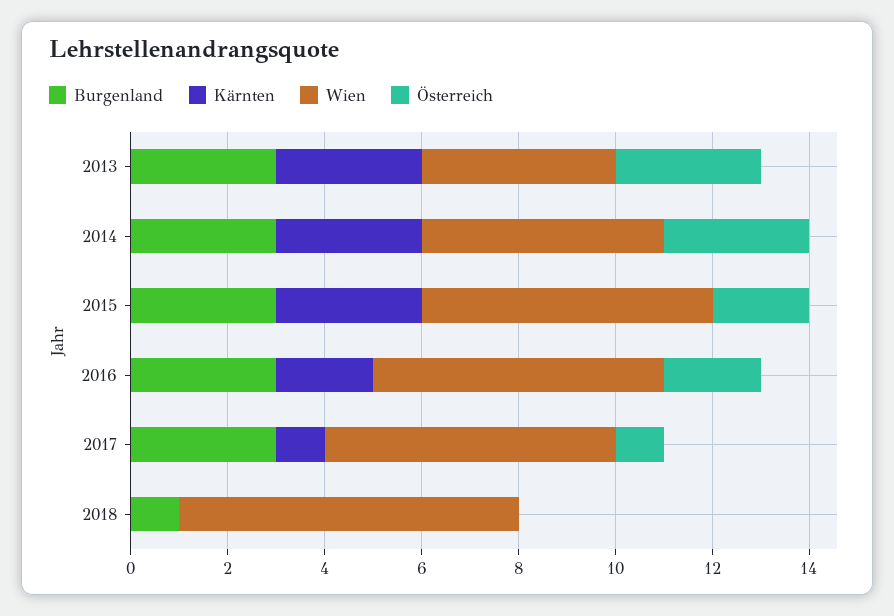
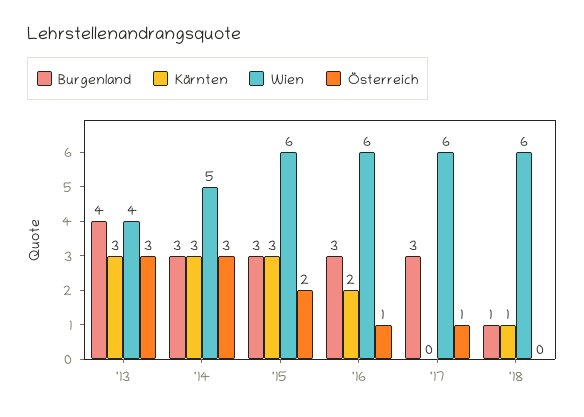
  {
    "Burgenland": {
-     "2013": 3,
+     "2013": 4,
      "2014": 3,
      "2015": 3,
      "2016": 3,
      "2017": 3,
      "2018": 1
    },
    "Kärnten": {
      "2013": 3,
      "2014": 3,
      "2015": 3,
      "2016": 2,
-     "2017": 1,
+     "2017": 0,
-     "2018": 0
+     "2018": 1
    },
    "Wien": {
      "2013": 4,
      "2014": 5,
      "2015": 6,
      "2016": 6,
      "2017": 6,
-     "2018": 7
+     "2018": 6
    },
    "Österreich": {
      "2013": 3,
      "2014": 3,
      "2015": 2,
-     "2016": 2,
+     "2016": 1,
      "2017": 1,
      "2018": 0
    }
  }

